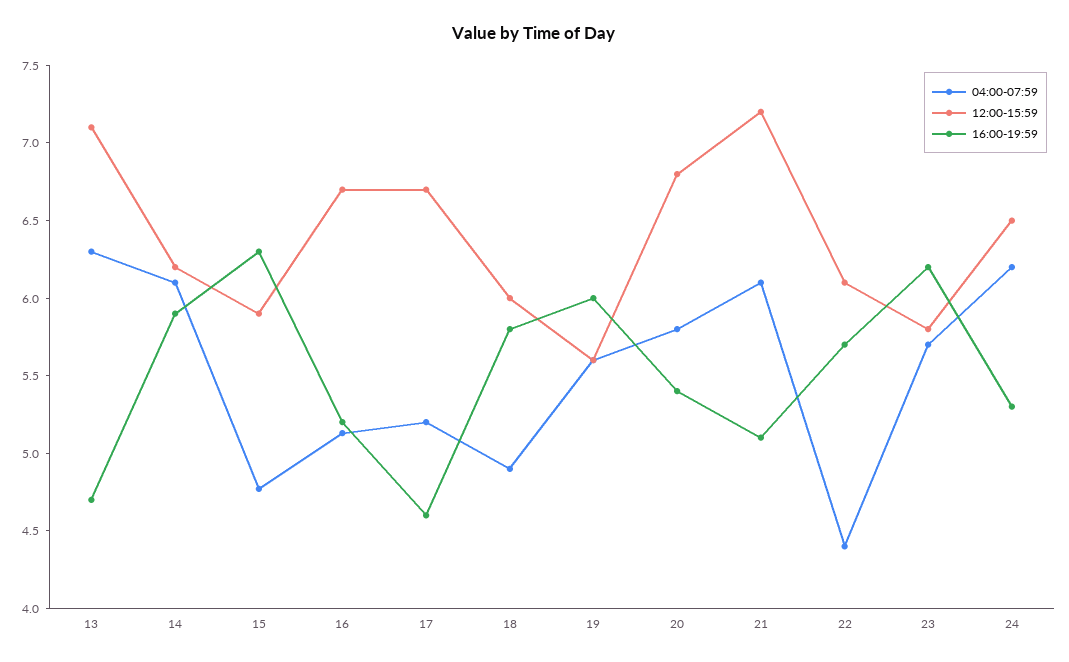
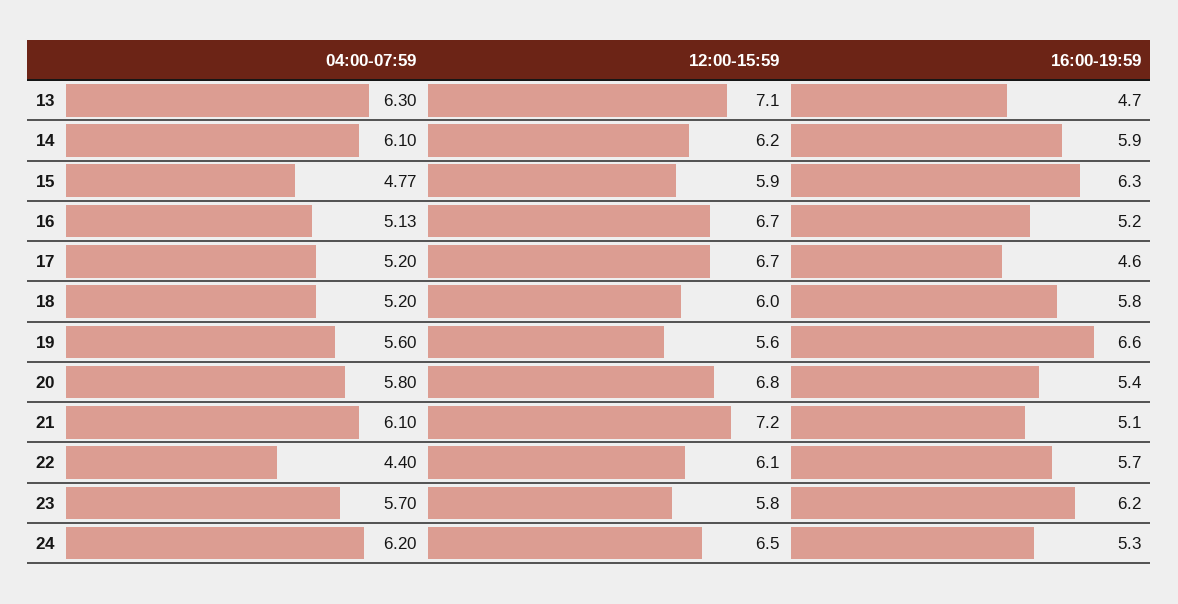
  {
    "04:00-07:59": {
      "13": 6.3,
      "14": 6.1,
      "15": 4.77,
      "16": 5.13,
      "17": 5.2,
-     "18": 4.9,
+     "18": 5.2,
      "19": 5.6,
      "20": 5.8,
      "21": 6.1,
      "22": 4.4,
      "23": 5.7,
      "24": 6.2
    },
    "12:00-15:59": {
      "13": 7.1,
      "14": 6.2,
      "15": 5.9,
      "16": 6.7,
      "17": 6.7,
      "18": 6,
      "19": 5.6,
      "20": 6.8,
      "21": 7.2,
      "22": 6.1,
      "23": 5.8,
      "24": 6.5
    },
    "16:00-19:59": {
      "13": 4.7,
      "14": 5.9,
      "15": 6.3,
      "16": 5.2,
      "17": 4.6,
      "18": 5.8,
-     "19": 6,
+     "19": 6.6,
      "20": 5.4,
      "21": 5.1,
      "22": 5.7,
      "23": 6.2,
      "24": 5.3
    }
  }

